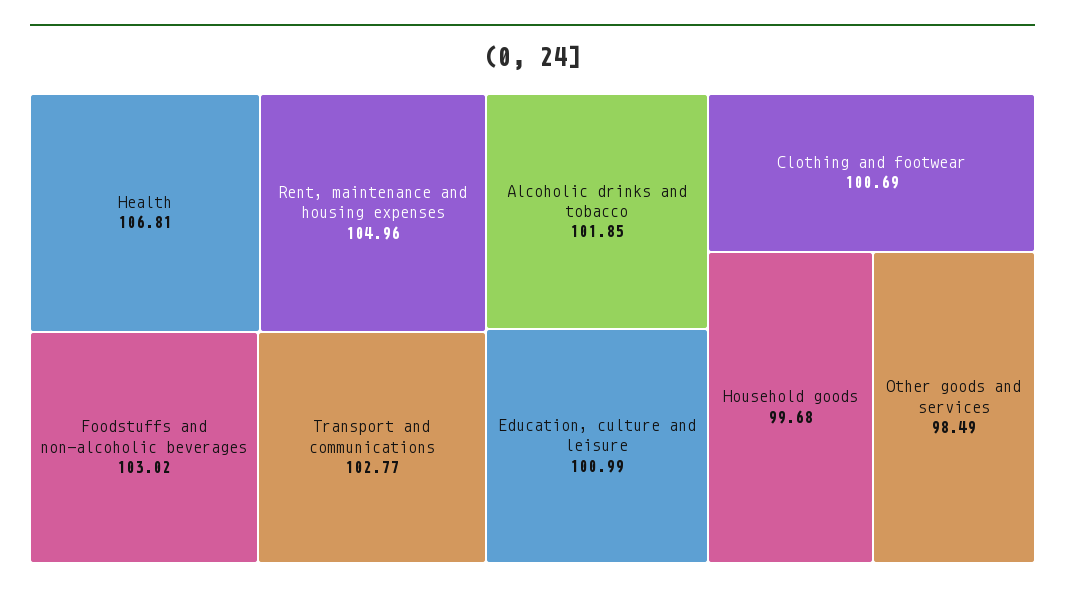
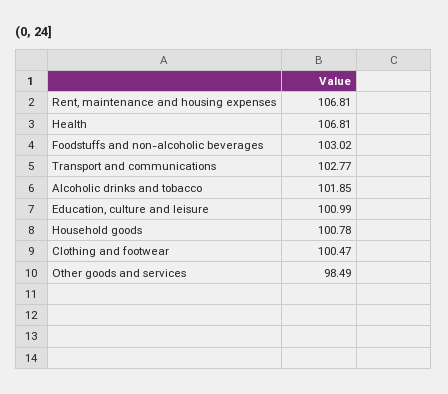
  {
    "Health": 106.81,
-   "Rent, maintenance and housing expenses": 104.96,
+   "Rent, maintenance and housing expenses": 106.81,
    "Foodstuffs and non-alcoholic beverages": 103.02,
    "Transport and communications": 102.77,
    "Alcoholic drinks and tobacco": 101.85,
    "Education, culture and leisure": 100.99,
-   "Clothing and footwear": 100.69,
+   "Clothing and footwear": 100.47,
-   "Household goods": 99.68,
+   "Household goods": 100.78,
    "Other goods and services": 98.49
  }

